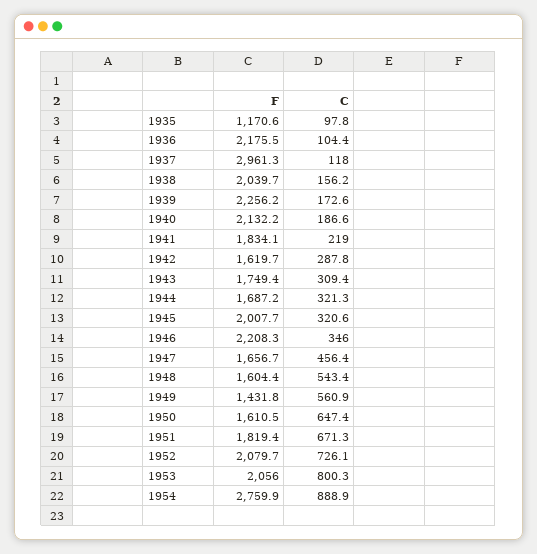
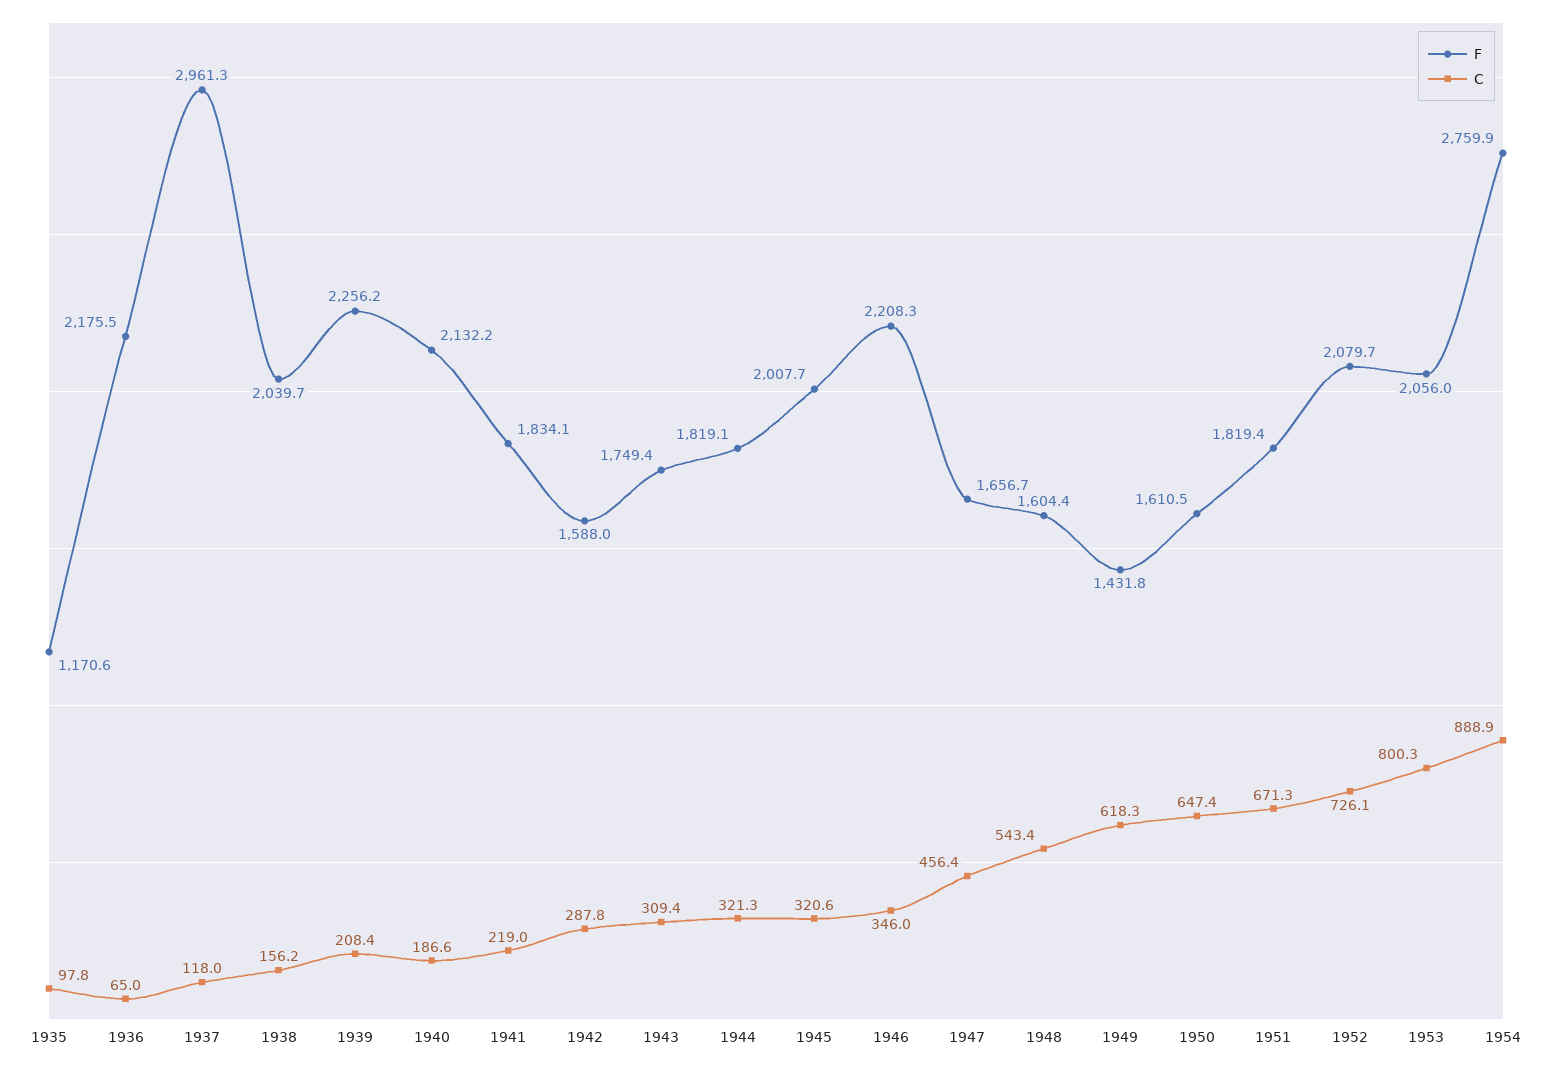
  {
    "F": {
      "1935": 1170.6,
      "1936": 2175.5,
      "1937": 2961.3,
      "1938": 2039.7,
      "1939": 2256.2,
      "1940": 2132.2,
      "1941": 1834.1,
-     "1942": 1619.7,
+     "1942": 1588,
      "1943": 1749.4,
-     "1944": 1687.2,
+     "1944": 1819.1,
      "1945": 2007.7,
      "1946": 2208.3,
      "1947": 1656.7,
      "1948": 1604.4,
      "1949": 1431.8,
      "1950": 1610.5,
      "1951": 1819.4,
      "1952": 2079.7,
      "1953": 2056,
      "1954": 2759.9
    },
    "C": {
      "1935": 97.8,
-     "1936": 104.4,
+     "1936": 65,
      "1937": 118,
      "1938": 156.2,
-     "1939": 172.6,
+     "1939": 208.4,
      "1940": 186.6,
      "1941": 219,
      "1942": 287.8,
      "1943": 309.4,
      "1944": 321.3,
      "1945": 320.6,
      "1946": 346,
      "1947": 456.4,
      "1948": 543.4,
-     "1949": 560.9,
+     "1949": 618.3,
      "1950": 647.4,
      "1951": 671.3,
      "1952": 726.1,
      "1953": 800.3,
      "1954": 888.9
    }
  }

